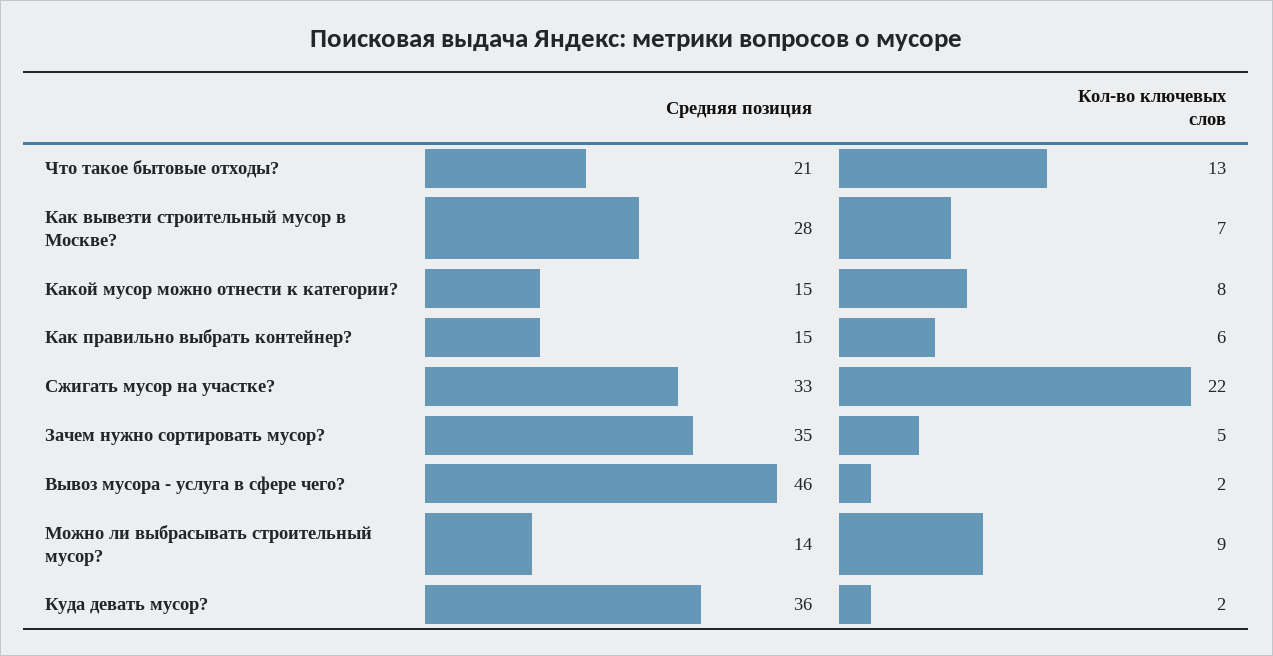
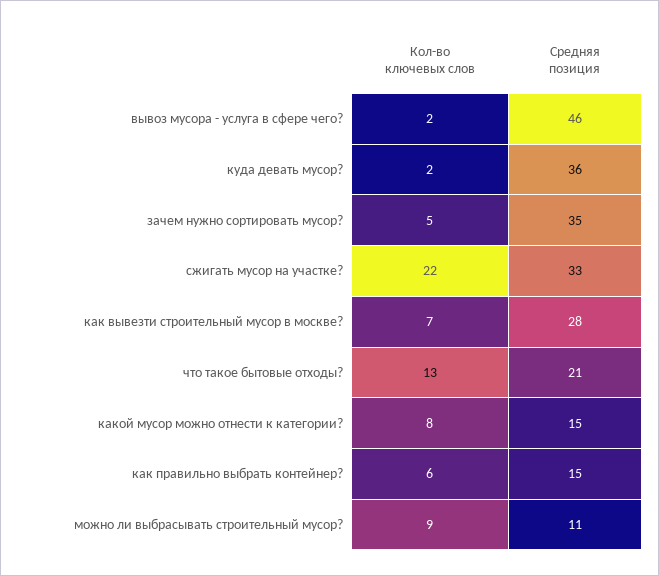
  {
    "Средняя позиция": {
      "Что такое бытовые отходы?": 21,
      "Как вывезти строительный мусор в Москве?": 28,
      "Какой мусор можно отнести к категории?": 15,
      "Как правильно выбрать контейнер?": 15,
      "Сжигать мусор на участке?": 33,
      "Зачем нужно сортировать мусор?": 35,
      "Вывоз мусора - услуга в сфере чего?": 46,
-     "Можно ли выбрасывать строительный мусор?": 14,
+     "Можно ли выбрасывать строительный мусор?": 11,
      "Куда девать мусор?": 36
    },
    "Кол-во ключевых слов": {
      "Что такое бытовые отходы?": 13,
      "Как вывезти строительный мусор в Москве?": 7,
      "Какой мусор можно отнести к категории?": 8,
      "Как правильно выбрать контейнер?": 6,
      "Сжигать мусор на участке?": 22,
      "Зачем нужно сортировать мусор?": 5,
      "Вывоз мусора - услуга в сфере чего?": 2,
      "Можно ли выбрасывать строительный мусор?": 9,
      "Куда девать мусор?": 2
    }
  }

